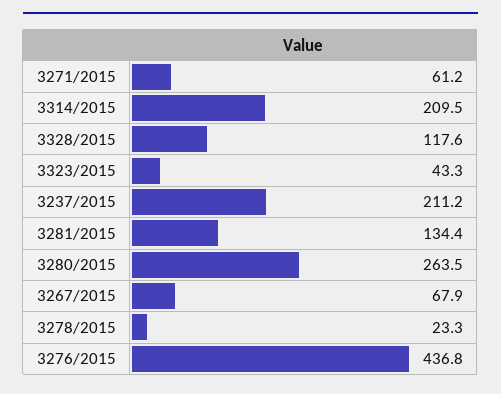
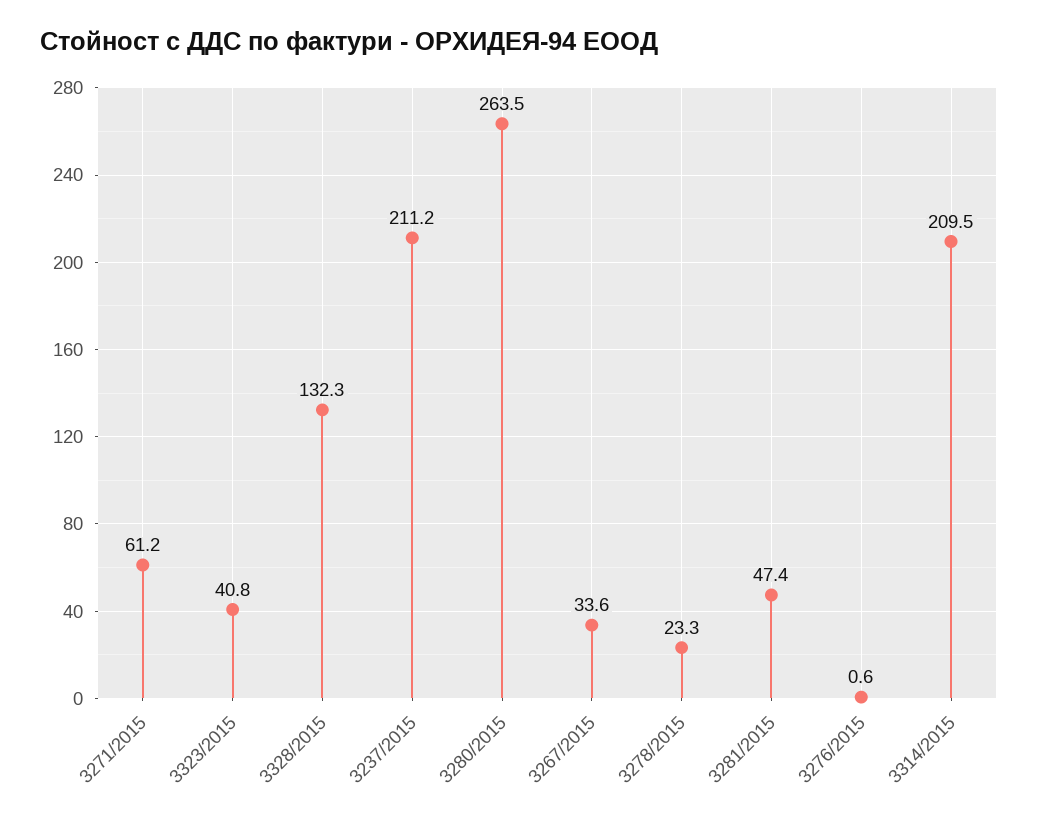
  {
    "3271/2015": 61.2,
    "3314/2015": 209.5,
-   "3328/2015": 117.6,
+   "3328/2015": 132.3,
-   "3323/2015": 43.3,
+   "3323/2015": 40.8,
    "3237/2015": 211.2,
-   "3281/2015": 134.4,
+   "3281/2015": 47.4,
    "3280/2015": 263.5,
-   "3267/2015": 67.9,
+   "3267/2015": 33.6,
    "3278/2015": 23.3,
-   "3276/2015": 436.8
+   "3276/2015": 0.6
  }

